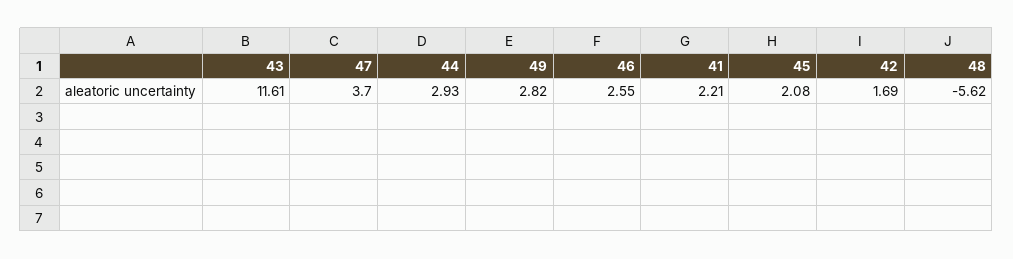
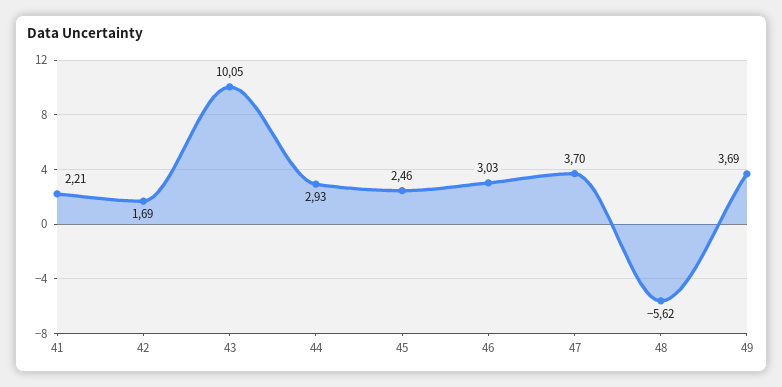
  {
-   "43": 11.61,
+   "43": 10.05,
    "47": 3.7,
    "44": 2.93,
-   "49": 2.82,
+   "49": 3.69,
-   "46": 2.55,
+   "46": 3.03,
    "41": 2.21,
-   "45": 2.08,
+   "45": 2.46,
    "42": 1.69,
    "48": -5.62
  }

